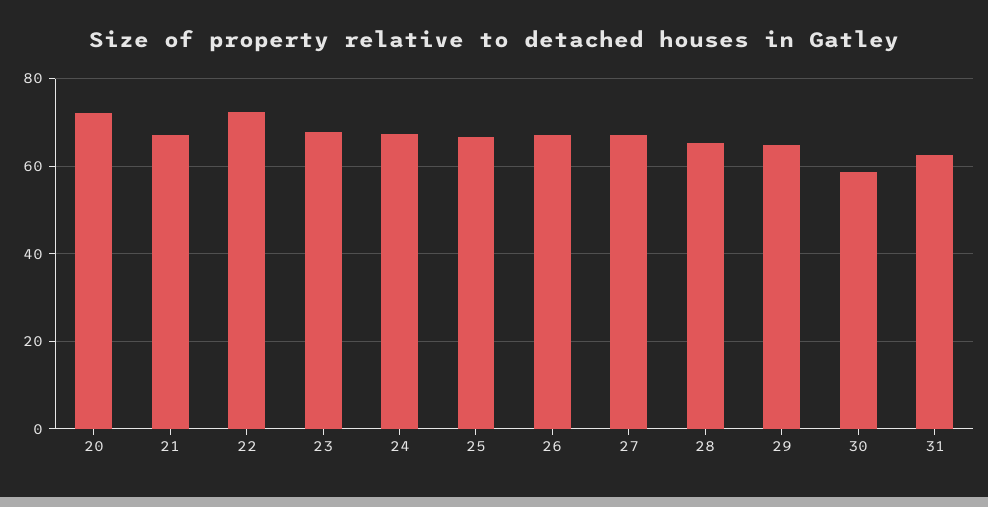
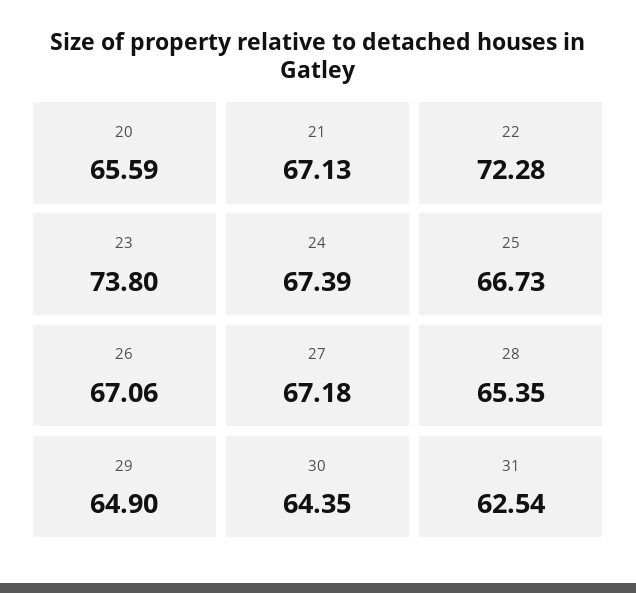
  {
-   "20": 72,
+   "20": 65.59,
    "21": 67.13,
    "22": 72.28,
-   "23": 68,
+   "23": 73.8,
    "24": 67.39,
    "25": 66.73,
    "26": 67.06,
    "27": 67.18,
    "28": 65.35,
    "29": 64.9,
-   "30": 58,
+   "30": 64.35,
    "31": 62.54
  }

